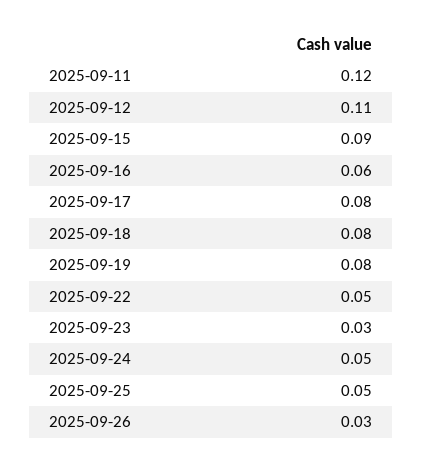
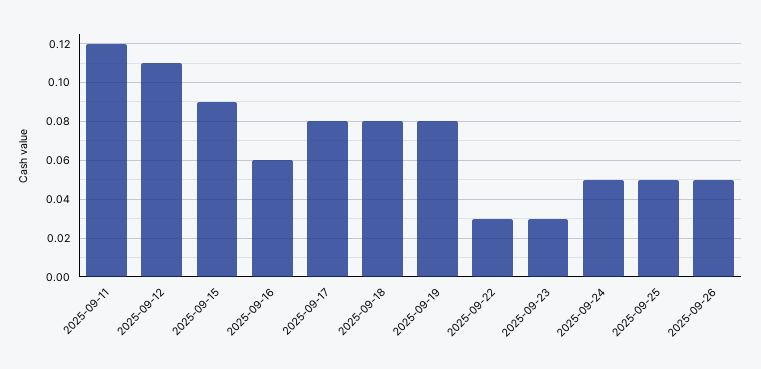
  {
    "2025-09-11": 0.12,
    "2025-09-12": 0.11,
    "2025-09-15": 0.09,
    "2025-09-16": 0.06,
    "2025-09-17": 0.08,
    "2025-09-18": 0.08,
    "2025-09-19": 0.08,
-   "2025-09-22": 0.05,
+   "2025-09-22": 0.03,
    "2025-09-23": 0.03,
    "2025-09-24": 0.05,
    "2025-09-25": 0.05,
-   "2025-09-26": 0.03
+   "2025-09-26": 0.05
  }

